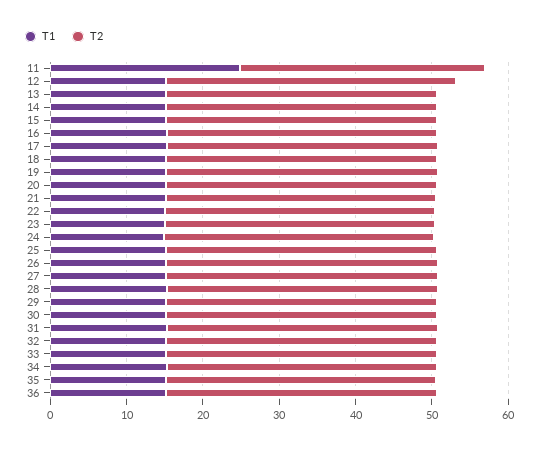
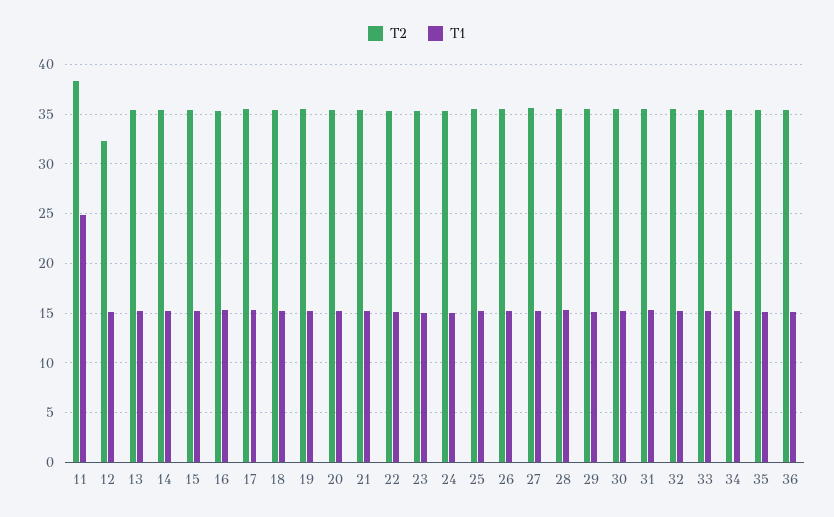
  {
    "T1": {
      "11": 25,
      "12": 15,
      "13": 15,
      "14": 15,
      "15": 15,
      "16": 15,
      "17": 15,
      "18": 15,
      "19": 15,
      "20": 15,
      "21": 15,
      "22": 15,
      "23": 15,
      "24": 15,
      "25": 15,
      "26": 15,
      "27": 15,
      "28": 15,
      "29": 15,
      "30": 15,
      "31": 15,
      "32": 15,
      "33": 15,
      "34": 15,
      "35": 15,
      "36": 15
    },
    "T2": {
-     "11": 32,
+     "11": 38,
-     "12": 38,
+     "12": 32,
      "13": 35,
      "14": 35,
      "15": 35,
      "16": 35,
      "17": 35,
      "18": 35,
      "19": 36,
      "20": 35,
      "21": 35,
      "22": 35,
      "23": 35,
      "24": 35,
      "25": 36,
      "26": 36,
      "27": 36,
      "28": 36,
      "29": 35,
      "30": 36,
      "31": 36,
      "32": 35,
      "33": 35,
      "34": 35,
      "35": 35,
      "36": 35
    }
  }

